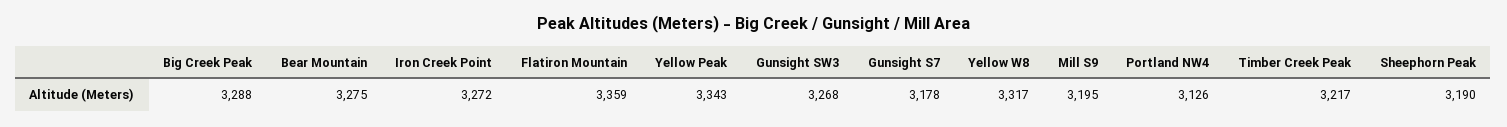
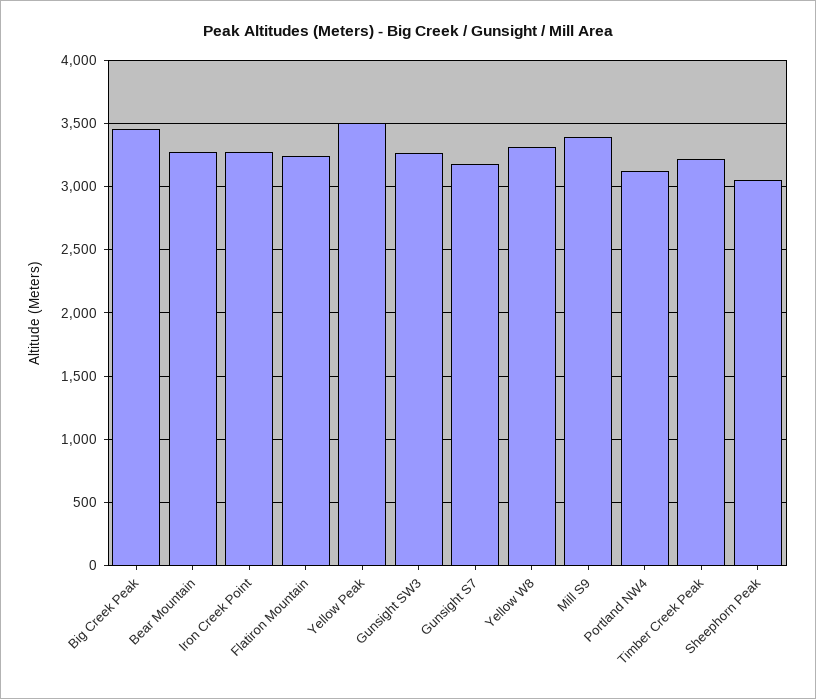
  {
-   "Big Creek Peak": 3288,
+   "Big Creek Peak": 3450,
    "Bear Mountain": 3275,
    "Iron Creek Point": 3272,
-   "Flatiron Mountain": 3359,
+   "Flatiron Mountain": 3250,
-   "Yellow Peak": 3343,
+   "Yellow Peak": 3500,
    "Gunsight SW3": 3268,
    "Gunsight S7": 3178,
    "Yellow W8": 3317,
-   "Mill S9": 3195,
+   "Mill S9": 3400,
    "Portland NW4": 3126,
    "Timber Creek Peak": 3217,
-   "Sheephorn Peak": 3190
+   "Sheephorn Peak": 3050
  }

